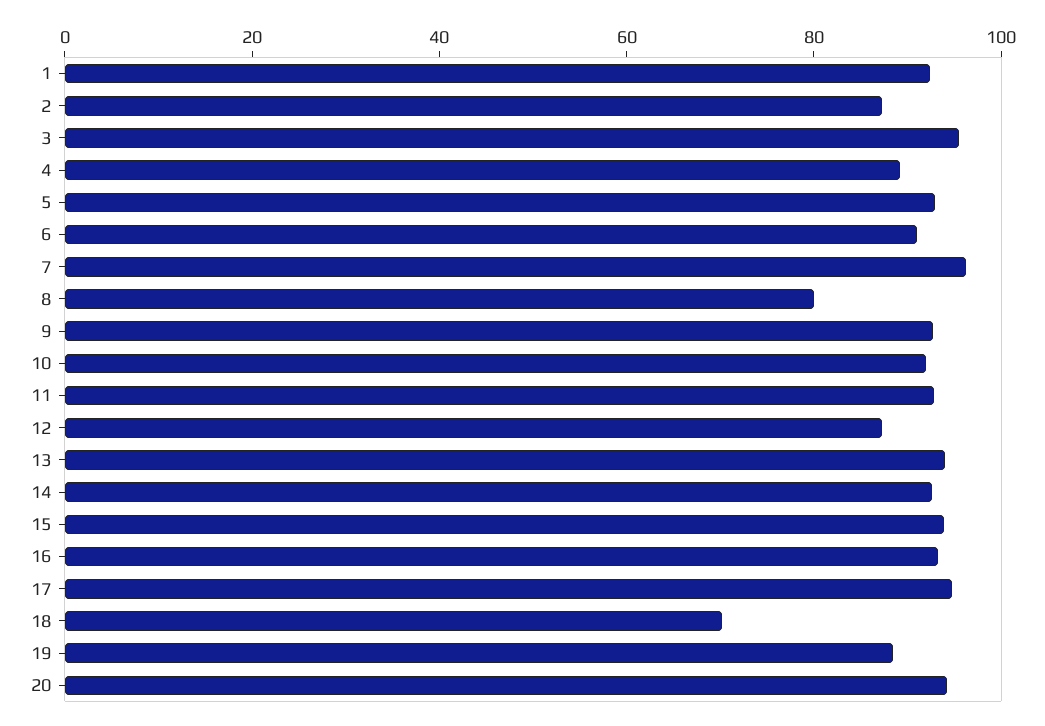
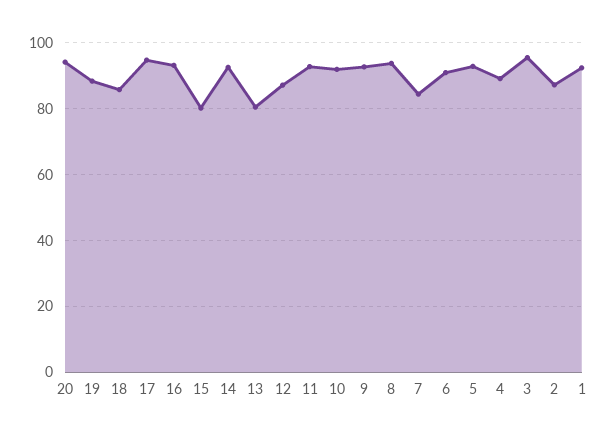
  {
    "1": 92,
    "2": 88,
    "3": 96,
    "4": 90,
    "5": 92,
    "6": 90,
-   "7": 95,
+   "7": 84,
-   "8": 80,
+   "8": 94,
    "9": 92,
    "10": 92,
    "11": 92,
    "12": 88,
-   "13": 95,
+   "13": 80,
    "14": 92,
-   "15": 95,
+   "15": 80,
    "16": 94,
    "17": 94,
-   "18": 70,
+   "18": 86,
    "19": 88,
    "20": 94
  }

